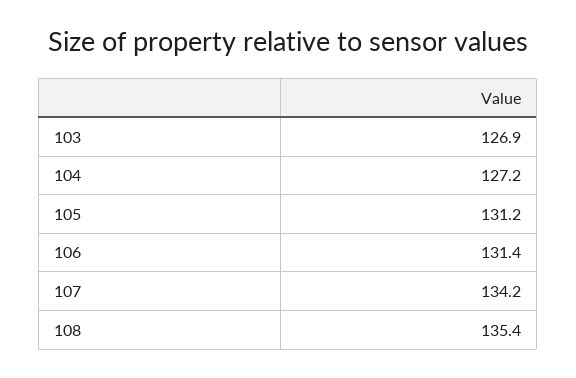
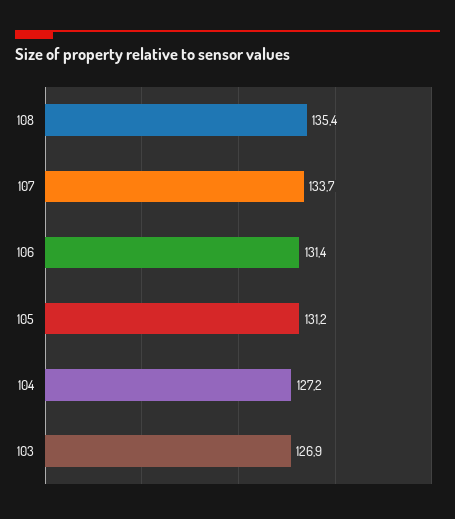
  {
    "103": 126.9,
    "104": 127.2,
    "105": 131.2,
    "106": 131.4,
-   "107": 134.2,
+   "107": 133.7,
    "108": 135.4
  }

